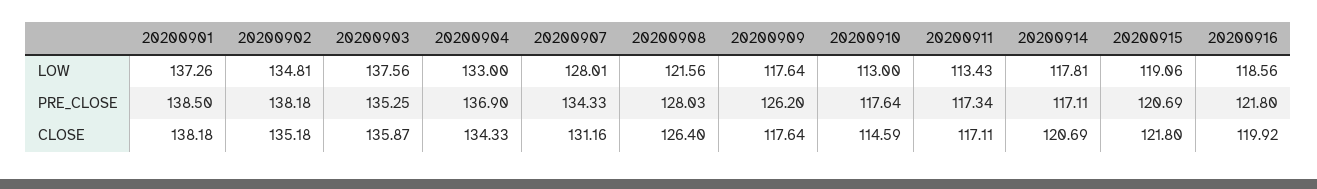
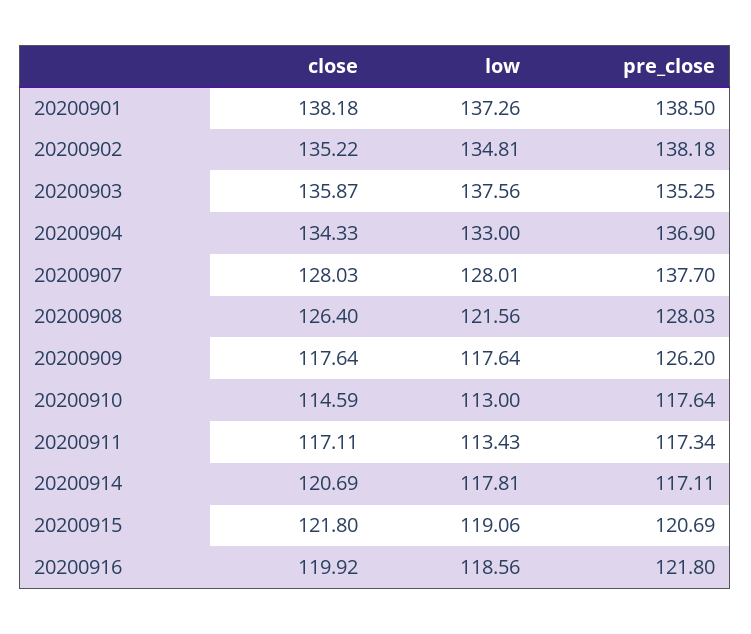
  {
    "20200901": {
      "LOW": 137.26,
      "PRE_CLOSE": 138.5,
      "CLOSE": 138.18
    },
    "20200902": {
      "LOW": 134.81,
      "PRE_CLOSE": 138.18,
-     "CLOSE": 135.18
+     "CLOSE": 135.22
    },
    "20200903": {
      "LOW": 137.56,
      "PRE_CLOSE": 135.25,
      "CLOSE": 135.87
    },
    "20200904": {
      "LOW": 133,
      "PRE_CLOSE": 136.9,
      "CLOSE": 134.33
    },
    "20200907": {
      "LOW": 128.01,
-     "PRE_CLOSE": 134.33,
+     "PRE_CLOSE": 137.7,
-     "CLOSE": 131.16
+     "CLOSE": 128.03
    },
    "20200908": {
      "LOW": 121.56,
      "PRE_CLOSE": 128.03,
      "CLOSE": 126.4
    },
    "20200909": {
      "LOW": 117.64,
      "PRE_CLOSE": 126.2,
      "CLOSE": 117.64
    },
    "20200910": {
      "LOW": 113,
      "PRE_CLOSE": 117.64,
      "CLOSE": 114.59
    },
    "20200911": {
      "LOW": 113.43,
      "PRE_CLOSE": 117.34,
      "CLOSE": 117.11
    },
    "20200914": {
      "LOW": 117.81,
      "PRE_CLOSE": 117.11,
      "CLOSE": 120.69
    },
    "20200915": {
      "LOW": 119.06,
      "PRE_CLOSE": 120.69,
      "CLOSE": 121.8
    },
    "20200916": {
      "LOW": 118.56,
      "PRE_CLOSE": 121.8,
      "CLOSE": 119.92
    }
  }

